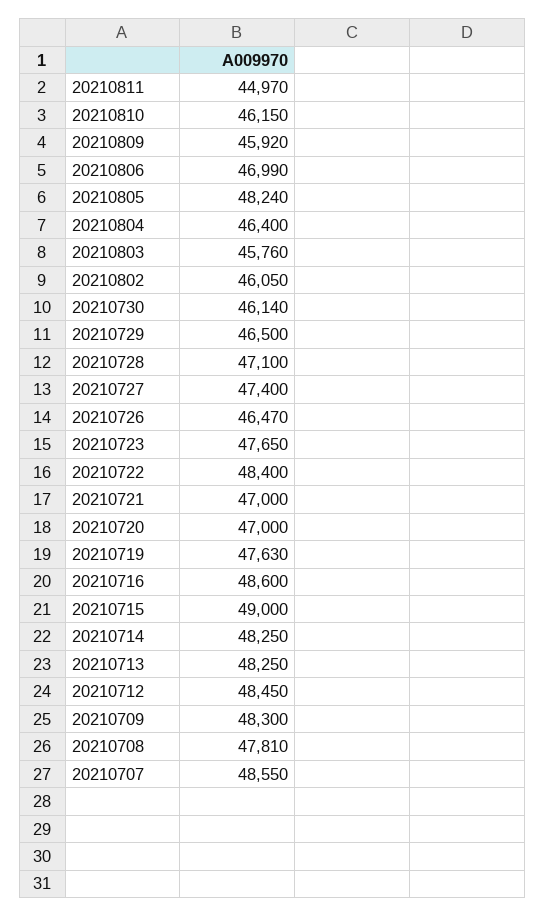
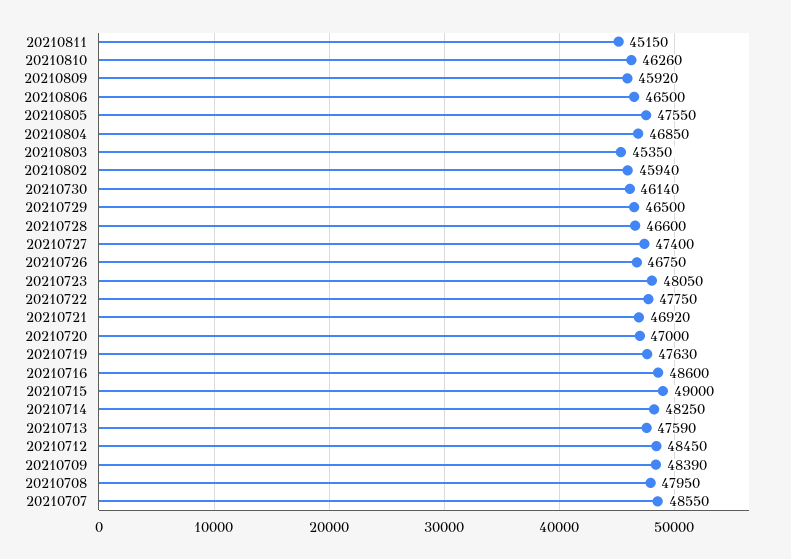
  {
-   "20210811": 44970,
+   "20210811": 45150,
-   "20210810": 46150,
+   "20210810": 46260,
    "20210809": 45920,
-   "20210806": 46990,
+   "20210806": 46500,
-   "20210805": 48240,
+   "20210805": 47550,
-   "20210804": 46400,
+   "20210804": 46850,
-   "20210803": 45760,
+   "20210803": 45350,
-   "20210802": 46050,
+   "20210802": 45940,
    "20210730": 46140,
    "20210729": 46500,
-   "20210728": 47100,
+   "20210728": 46600,
    "20210727": 47400,
-   "20210726": 46470,
+   "20210726": 46750,
-   "20210723": 47650,
+   "20210723": 48050,
-   "20210722": 48400,
+   "20210722": 47750,
-   "20210721": 47000,
+   "20210721": 46920,
    "20210720": 47000,
    "20210719": 47630,
    "20210716": 48600,
    "20210715": 49000,
    "20210714": 48250,
-   "20210713": 48250,
+   "20210713": 47590,
    "20210712": 48450,
-   "20210709": 48300,
+   "20210709": 48390,
-   "20210708": 47810,
+   "20210708": 47950,
    "20210707": 48550
  }

